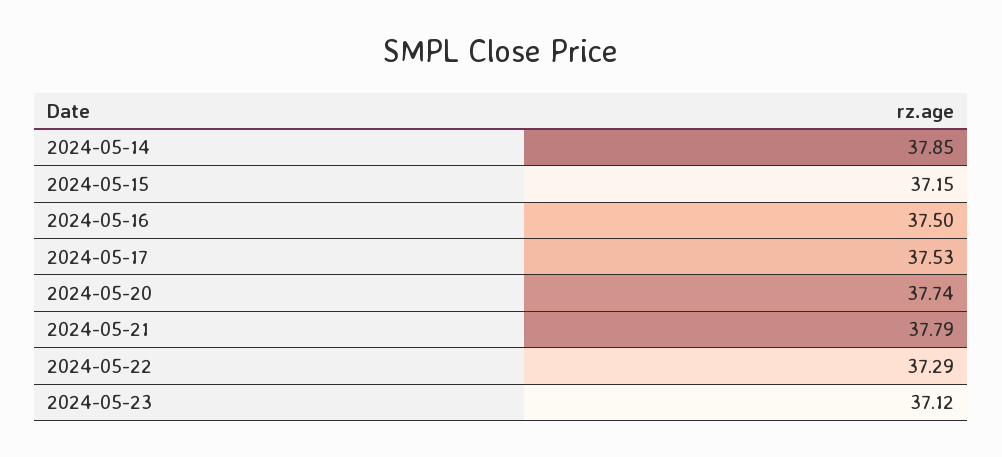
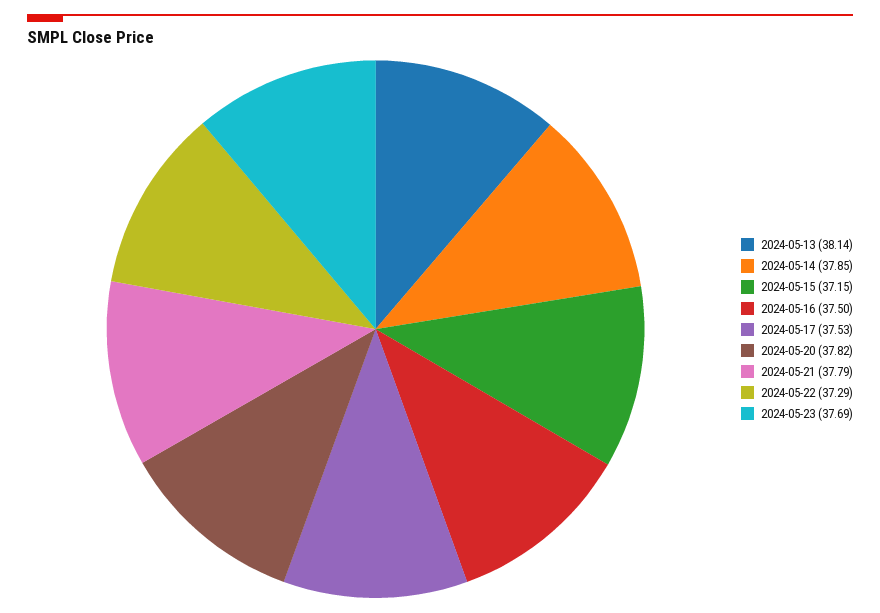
  {
    "2024-05-14": 37.85,
    "2024-05-15": 37.15,
    "2024-05-16": 37.5,
    "2024-05-17": 37.53,
-   "2024-05-20": 37.74,
+   "2024-05-20": 37.82,
    "2024-05-21": 37.79,
    "2024-05-22": 37.29,
-   "2024-05-23": 37.12
+   "2024-05-23": 37.69,
+   "2024-05-13": 38.14
  }

